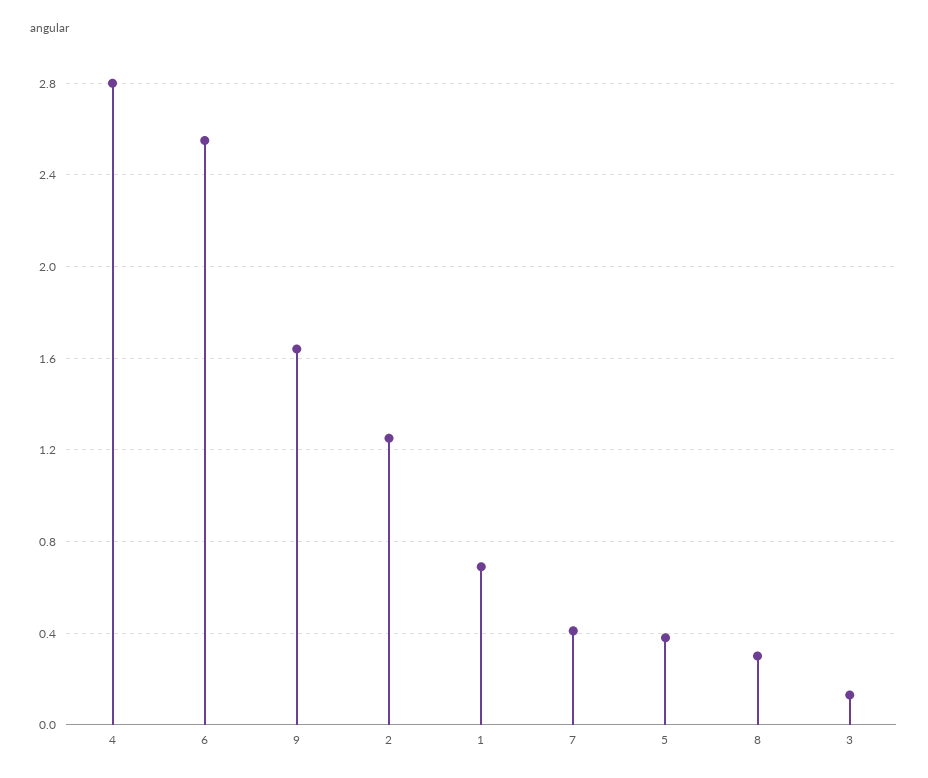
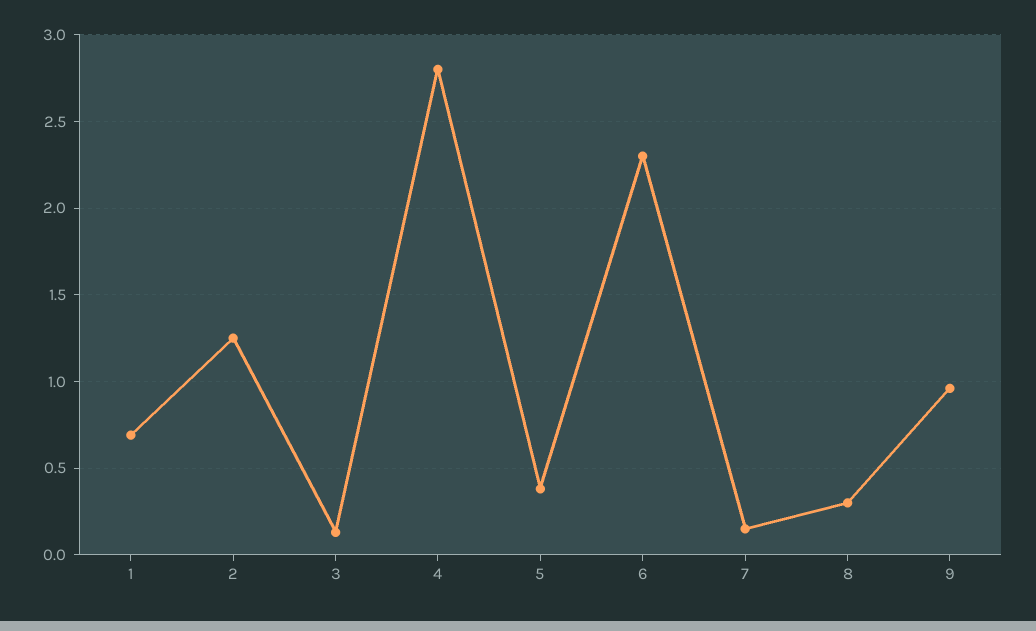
  {
    "4": 2.8,
-   "6": 2.55,
+   "6": 2.3,
-   "9": 1.65,
+   "9": 0.95,
    "2": 1.25,
    "1": 0.7,
-   "7": 0.4,
+   "7": 0.15,
    "5": 0.4,
    "8": 0.3,
    "3": 0.15
  }

